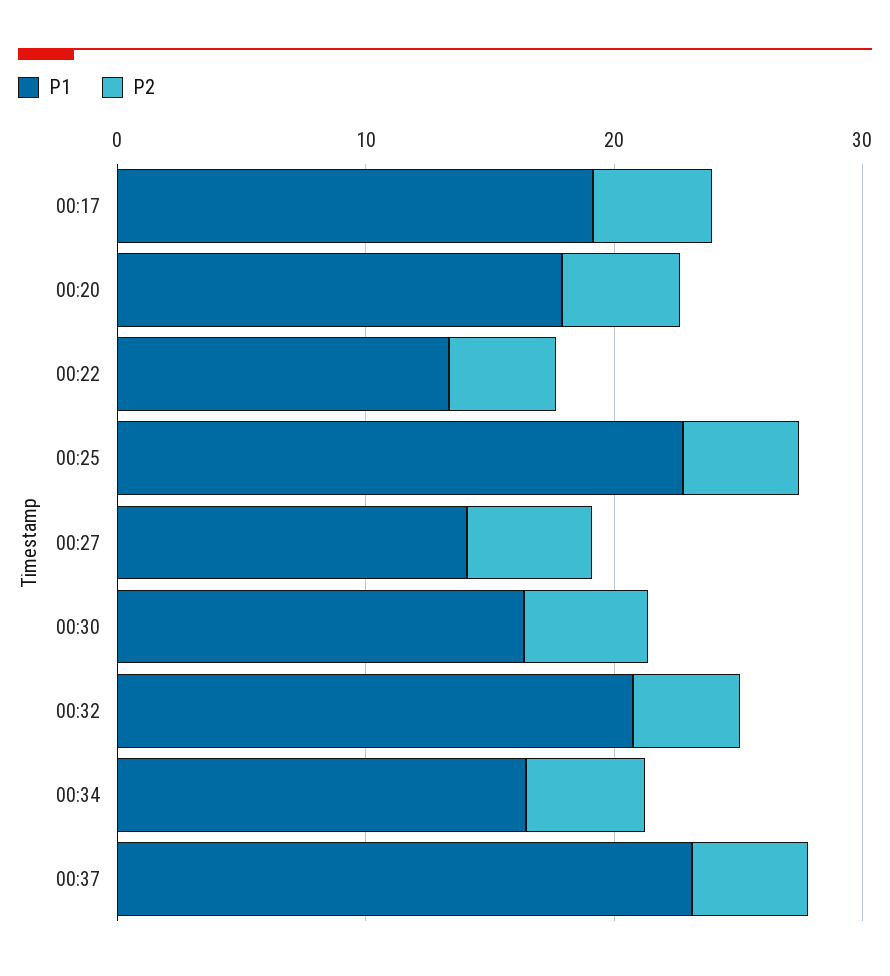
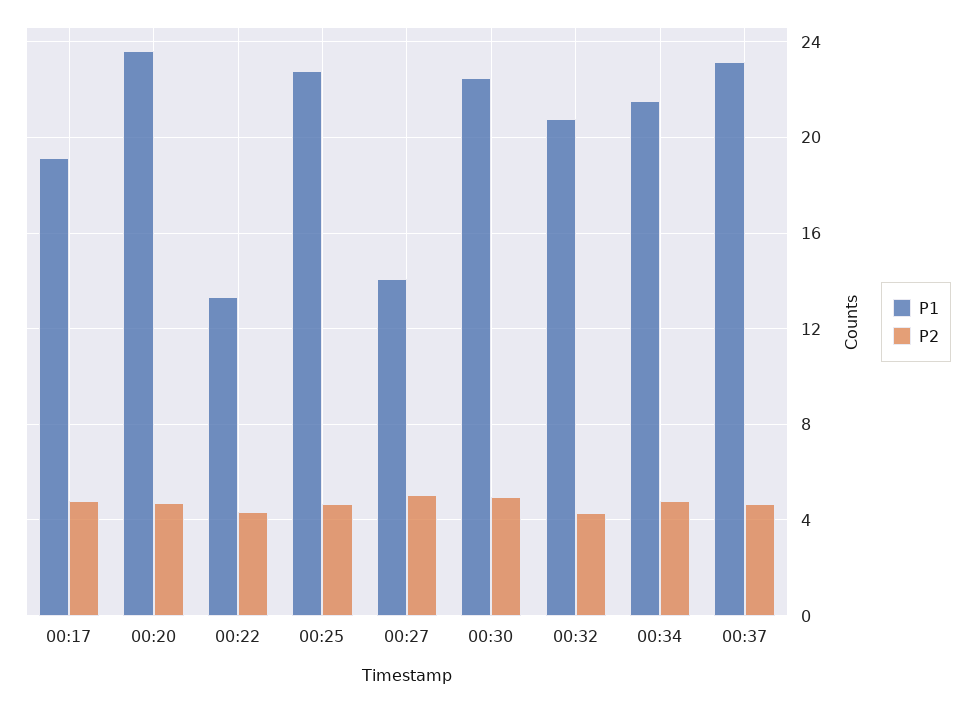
  {
    "P1": {
      "00:17": 19,
-     "00:20": 18,
+     "00:20": 23.5,
      "00:22": 13.5,
      "00:25": 23,
      "00:27": 14,
-     "00:30": 16,
+     "00:30": 22.5,
      "00:32": 21,
-     "00:34": 16,
+     "00:34": 21.5,
      "00:37": 23
    },
    "P2": {
      "00:17": 5,
      "00:20": 4.5,
      "00:22": 4.5,
      "00:25": 4.5,
      "00:27": 5,
      "00:30": 5,
      "00:32": 4.5,
      "00:34": 5,
      "00:37": 4.5
    }
  }

